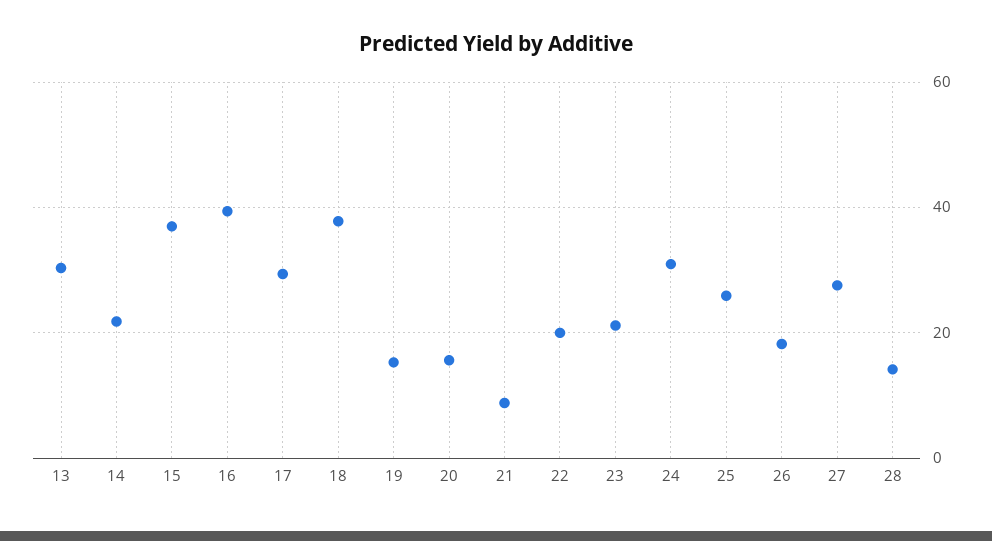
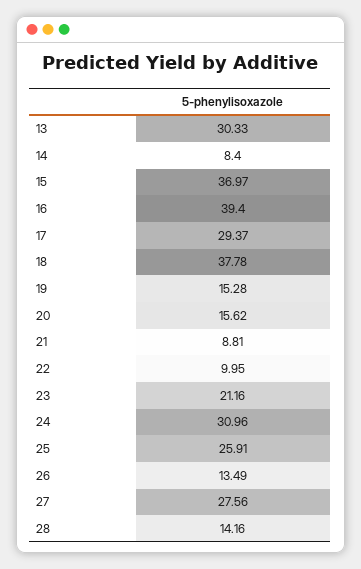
  {
    "13": 30.33,
-   "14": 22,
+   "14": 8.4,
    "15": 36.97,
    "16": 39.4,
    "17": 29.37,
    "18": 37.78,
    "19": 15.28,
    "20": 15.62,
    "21": 8.81,
-   "22": 20,
+   "22": 9.95,
    "23": 21.16,
    "24": 30.96,
    "25": 25.91,
-   "26": 18,
+   "26": 13.49,
    "27": 27.56,
    "28": 14.16
  }

